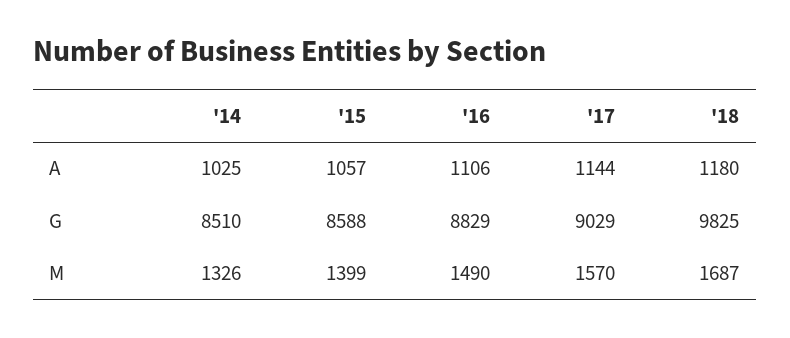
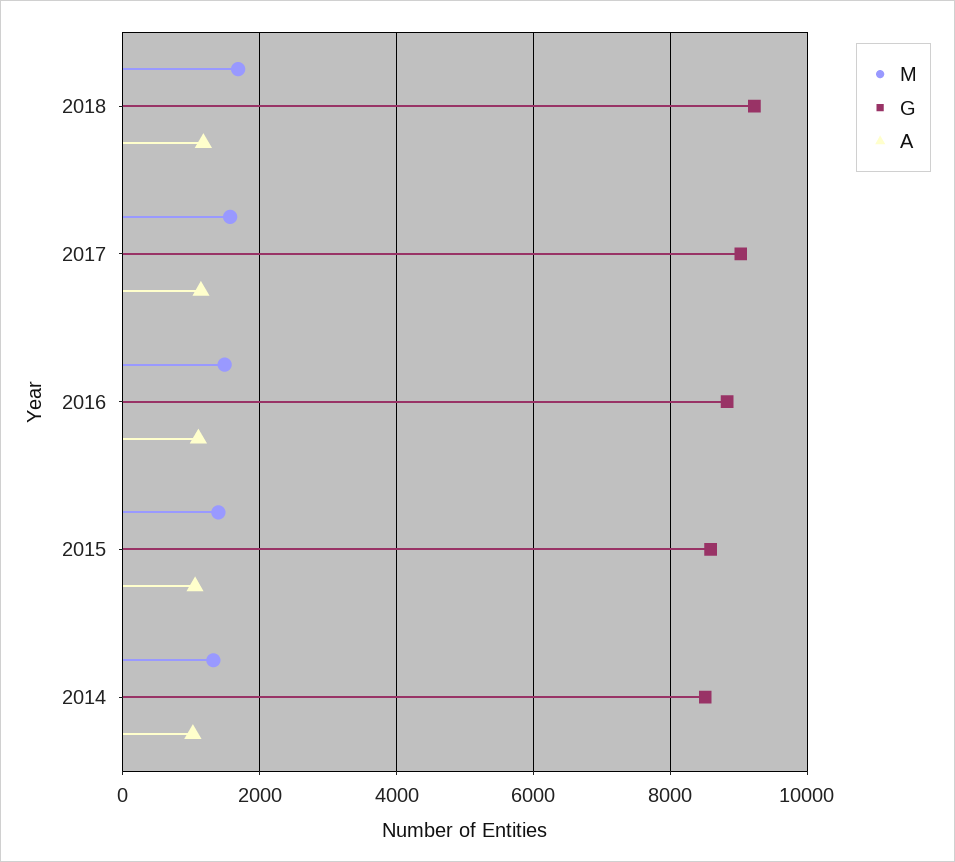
  {
    "A": {
      "'14": 1025,
      "'15": 1057,
      "'16": 1106,
      "'17": 1144,
      "'18": 1180
    },
    "G": {
      "'14": 8510,
      "'15": 8588,
      "'16": 8829,
      "'17": 9029,
-     "'18": 9825
+     "'18": 9200
    },
    "M": {
      "'14": 1326,
      "'15": 1399,
      "'16": 1490,
      "'17": 1570,
      "'18": 1687
    }
  }

